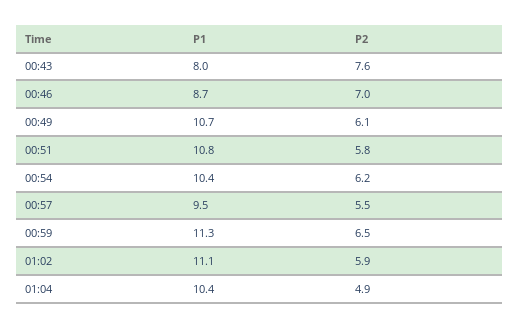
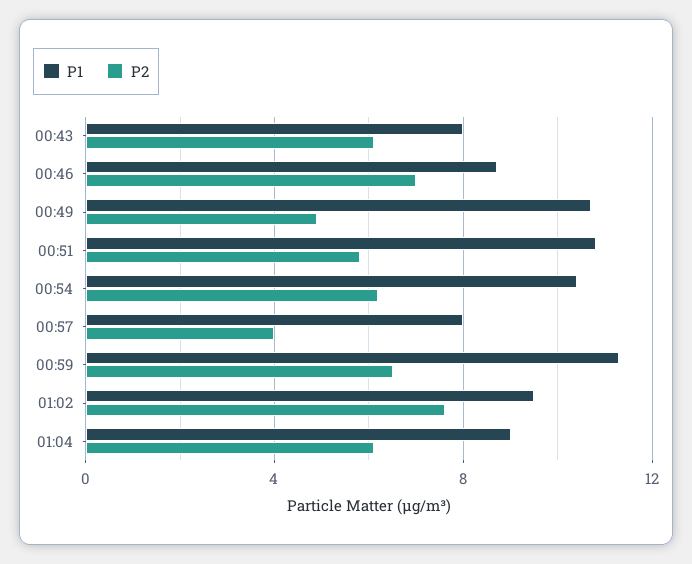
  {
    "P1": {
      "00:43": 8,
      "00:46": 8.7,
      "00:49": 10.7,
      "00:51": 10.8,
      "00:54": 10.4,
-     "00:57": 9.5,
+     "00:57": 8,
      "00:59": 11.3,
-     "01:02": 11.1,
+     "01:02": 9.5,
-     "01:04": 10.4
+     "01:04": 9
    },
    "P2": {
-     "00:43": 7.6,
+     "00:43": 6,
      "00:46": 7,
-     "00:49": 6.1,
+     "00:49": 5,
      "00:51": 5.8,
      "00:54": 6.2,
-     "00:57": 5.5,
+     "00:57": 4,
      "00:59": 6.5,
-     "01:02": 5.9,
+     "01:02": 7.5,
-     "01:04": 4.9
+     "01:04": 6
    }
  }

